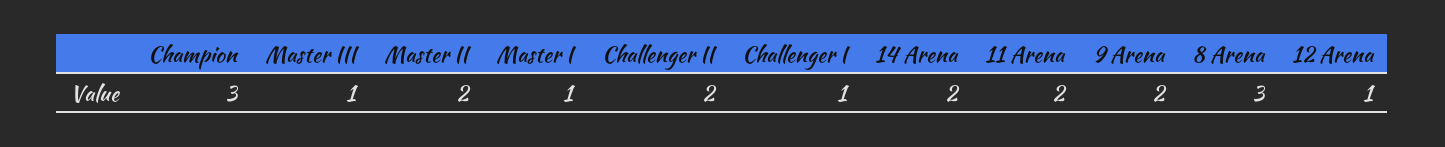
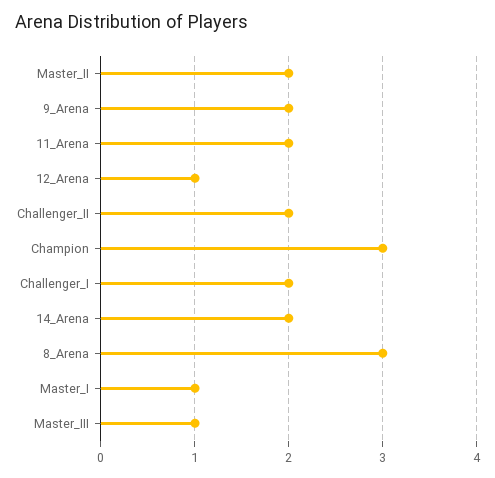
  {
    "Champion": 3,
    "Master III": 1,
    "Master II": 2,
    "Master I": 1,
    "Challenger II": 2,
-   "Challenger I": 1,
+   "Challenger I": 2,
    "14 Arena": 2,
    "11 Arena": 2,
    "9 Arena": 2,
    "8 Arena": 3,
    "12 Arena": 1
  }

